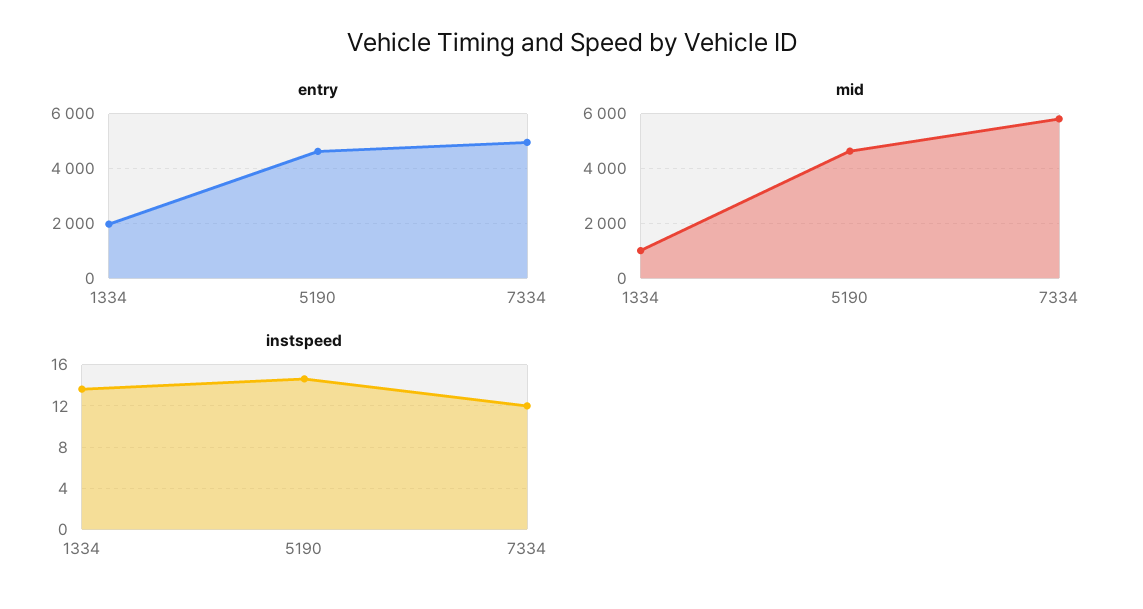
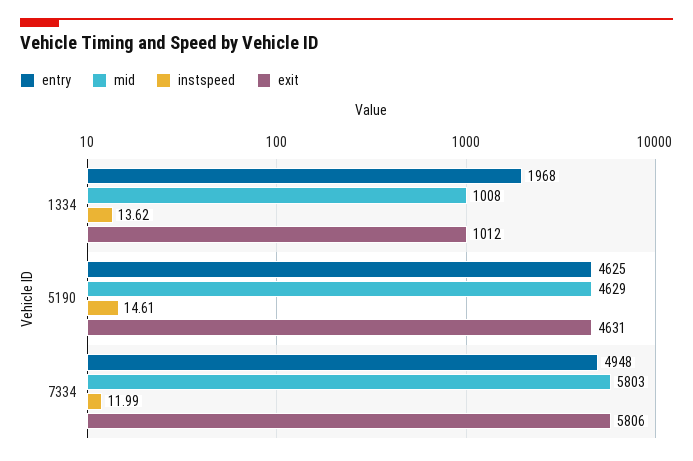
  {
    "entry": {
      "1334": 1968,
      "5190": 4625,
      "7334": 4948
    },
    "mid": {
      "1334": 1008,
      "5190": 4629,
      "7334": 5803
    },
    "instspeed": {
      "1334": 13.62,
      "5190": 14.61,
      "7334": 11.99
-   }
+   },
+   "exit": {
+     "1334": 1012,
+     "5190": 4631,
+     "7334": 5806
+   }
  }

